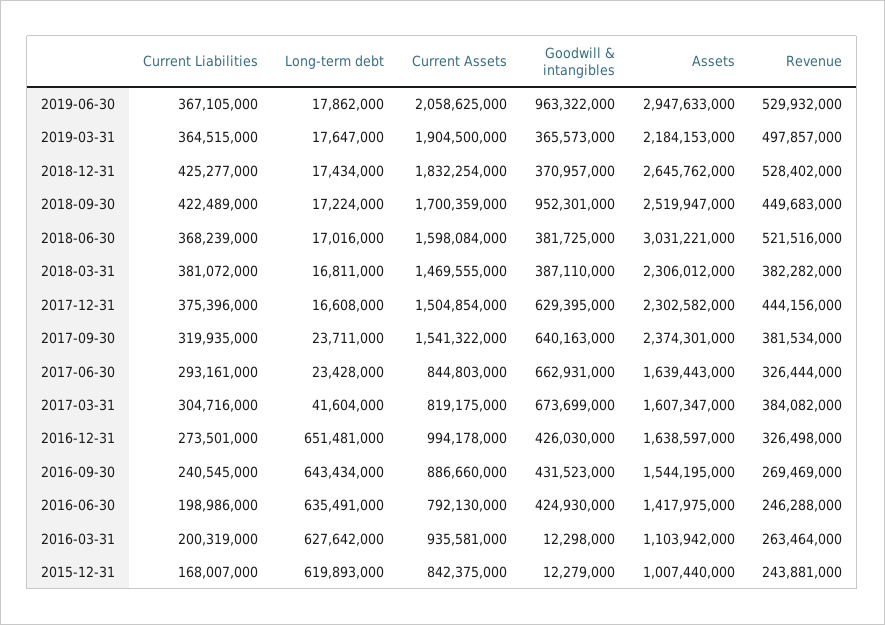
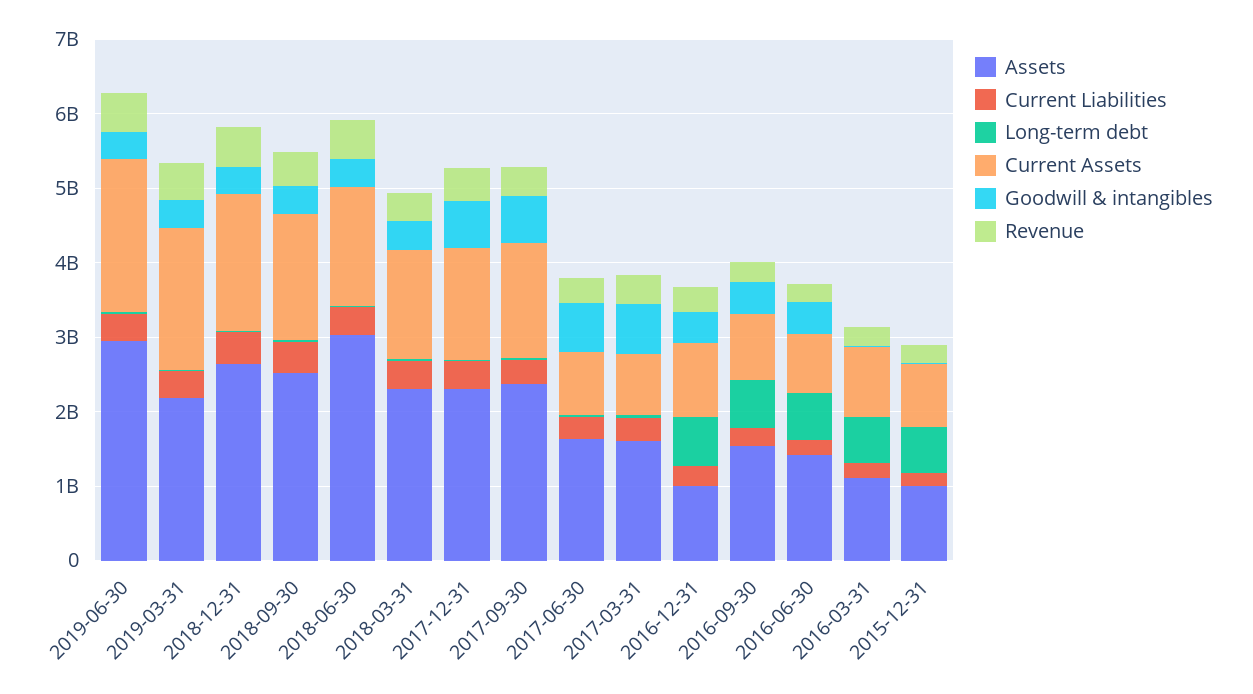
  {
    "Current Liabilities": {
      "2019-06-30": 367105000,
      "2019-03-31": 364515000,
      "2018-12-31": 425277000,
      "2018-09-30": 422489000,
      "2018-06-30": 368239000,
      "2018-03-31": 381072000,
      "2017-12-31": 375396000,
      "2017-09-30": 319935000,
      "2017-06-30": 293161000,
      "2017-03-31": 304716000,
      "2016-12-31": 273501000,
      "2016-09-30": 240545000,
      "2016-06-30": 198986000,
      "2016-03-31": 200319000,
      "2015-12-31": 168007000
    },
    "Long-term debt": {
      "2019-06-30": 17862000,
      "2019-03-31": 17647000,
      "2018-12-31": 17434000,
      "2018-09-30": 17224000,
      "2018-06-30": 17016000,
      "2018-03-31": 16811000,
      "2017-12-31": 16608000,
      "2017-09-30": 23711000,
      "2017-06-30": 23428000,
      "2017-03-31": 41604000,
      "2016-12-31": 651481000,
      "2016-09-30": 643434000,
      "2016-06-30": 635491000,
      "2016-03-31": 627642000,
      "2015-12-31": 619893000
    },
    "Current Assets": {
      "2019-06-30": 2058625000,
      "2019-03-31": 1904500000,
      "2018-12-31": 1832254000,
      "2018-09-30": 1700359000,
      "2018-06-30": 1598084000,
      "2018-03-31": 1469555000,
      "2017-12-31": 1504854000,
      "2017-09-30": 1541322000,
      "2017-06-30": 844803000,
      "2017-03-31": 819175000,
      "2016-12-31": 994178000,
      "2016-09-30": 886660000,
      "2016-06-30": 792130000,
      "2016-03-31": 935581000,
      "2015-12-31": 842375000
    },
    "Goodwill & intangibles": {
-     "2019-06-30": 963322000,
+     "2019-06-30": 400000000,
      "2019-03-31": 365573000,
      "2018-12-31": 370957000,
-     "2018-09-30": 952301000,
+     "2018-09-30": 400000000,
      "2018-06-30": 381725000,
      "2018-03-31": 387110000,
      "2017-12-31": 629395000,
      "2017-09-30": 640163000,
      "2017-06-30": 662931000,
      "2017-03-31": 673699000,
      "2016-12-31": 426030000,
      "2016-09-30": 431523000,
      "2016-06-30": 424930000,
      "2016-03-31": 12298000,
      "2015-12-31": 12279000
    },
    "Assets": {
      "2019-06-30": 2947633000,
      "2019-03-31": 2184153000,
      "2018-12-31": 2645762000,
      "2018-09-30": 2519947000,
      "2018-06-30": 3031221000,
      "2018-03-31": 2306012000,
      "2017-12-31": 2302582000,
      "2017-09-30": 2374301000,
      "2017-06-30": 1639443000,
      "2017-03-31": 1607347000,
-     "2016-12-31": 1638597000,
+     "2016-12-31": 1000000000,
      "2016-09-30": 1544195000,
      "2016-06-30": 1417975000,
      "2016-03-31": 1103942000,
      "2015-12-31": 1007440000
    },
    "Revenue": {
      "2019-06-30": 529932000,
      "2019-03-31": 497857000,
      "2018-12-31": 528402000,
      "2018-09-30": 449683000,
      "2018-06-30": 521516000,
      "2018-03-31": 382282000,
      "2017-12-31": 444156000,
      "2017-09-30": 381534000,
      "2017-06-30": 326444000,
      "2017-03-31": 384082000,
      "2016-12-31": 326498000,
      "2016-09-30": 269469000,
      "2016-06-30": 246288000,
      "2016-03-31": 263464000,
      "2015-12-31": 243881000
    }
  }

